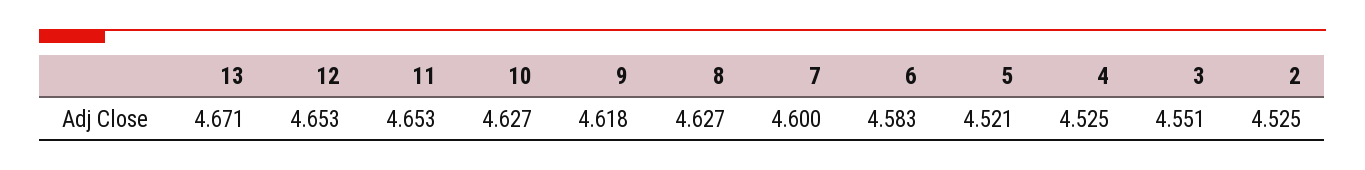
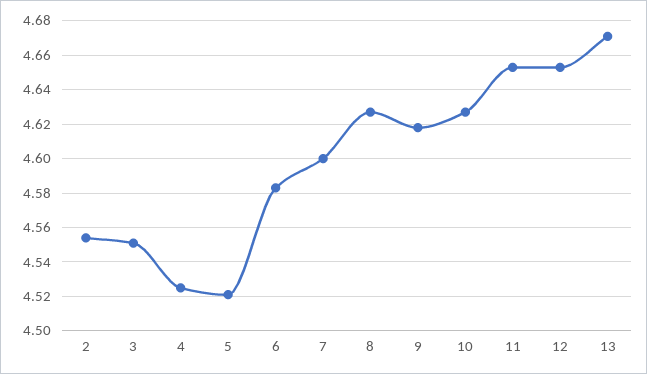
  {
    "13": 4.671,
    "12": 4.653,
    "11": 4.653,
    "10": 4.627,
    "9": 4.618,
    "8": 4.627,
    "7": 4.6,
    "6": 4.583,
    "5": 4.521,
    "4": 4.525,
    "3": 4.551,
-   "2": 4.525
+   "2": 4.555
  }

